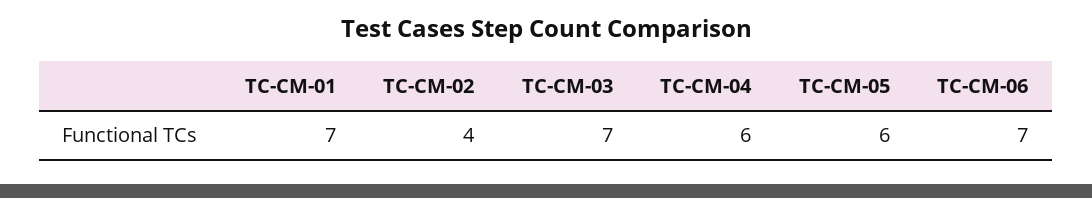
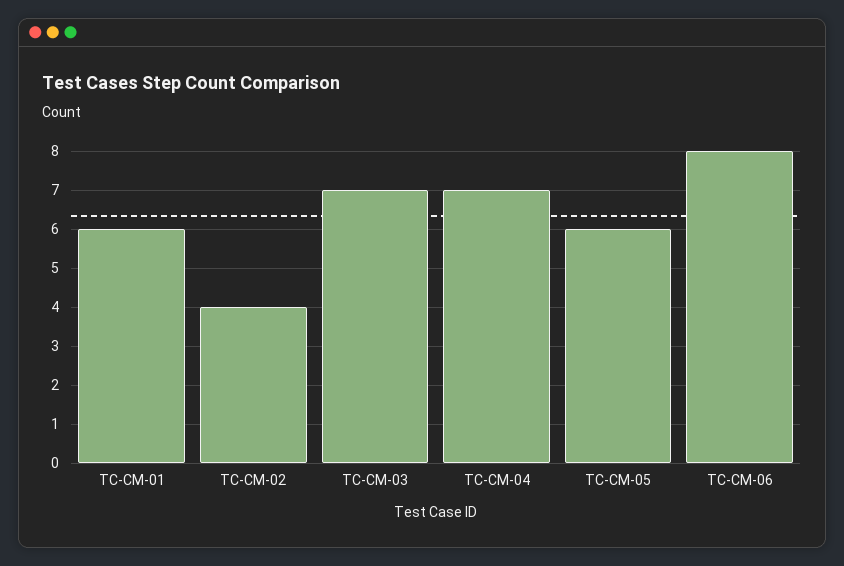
  {
-   "TC-CM-01": 7,
+   "TC-CM-01": 6,
    "TC-CM-02": 4,
    "TC-CM-03": 7,
-   "TC-CM-04": 6,
+   "TC-CM-04": 7,
    "TC-CM-05": 6,
-   "TC-CM-06": 7
+   "TC-CM-06": 8
  }

